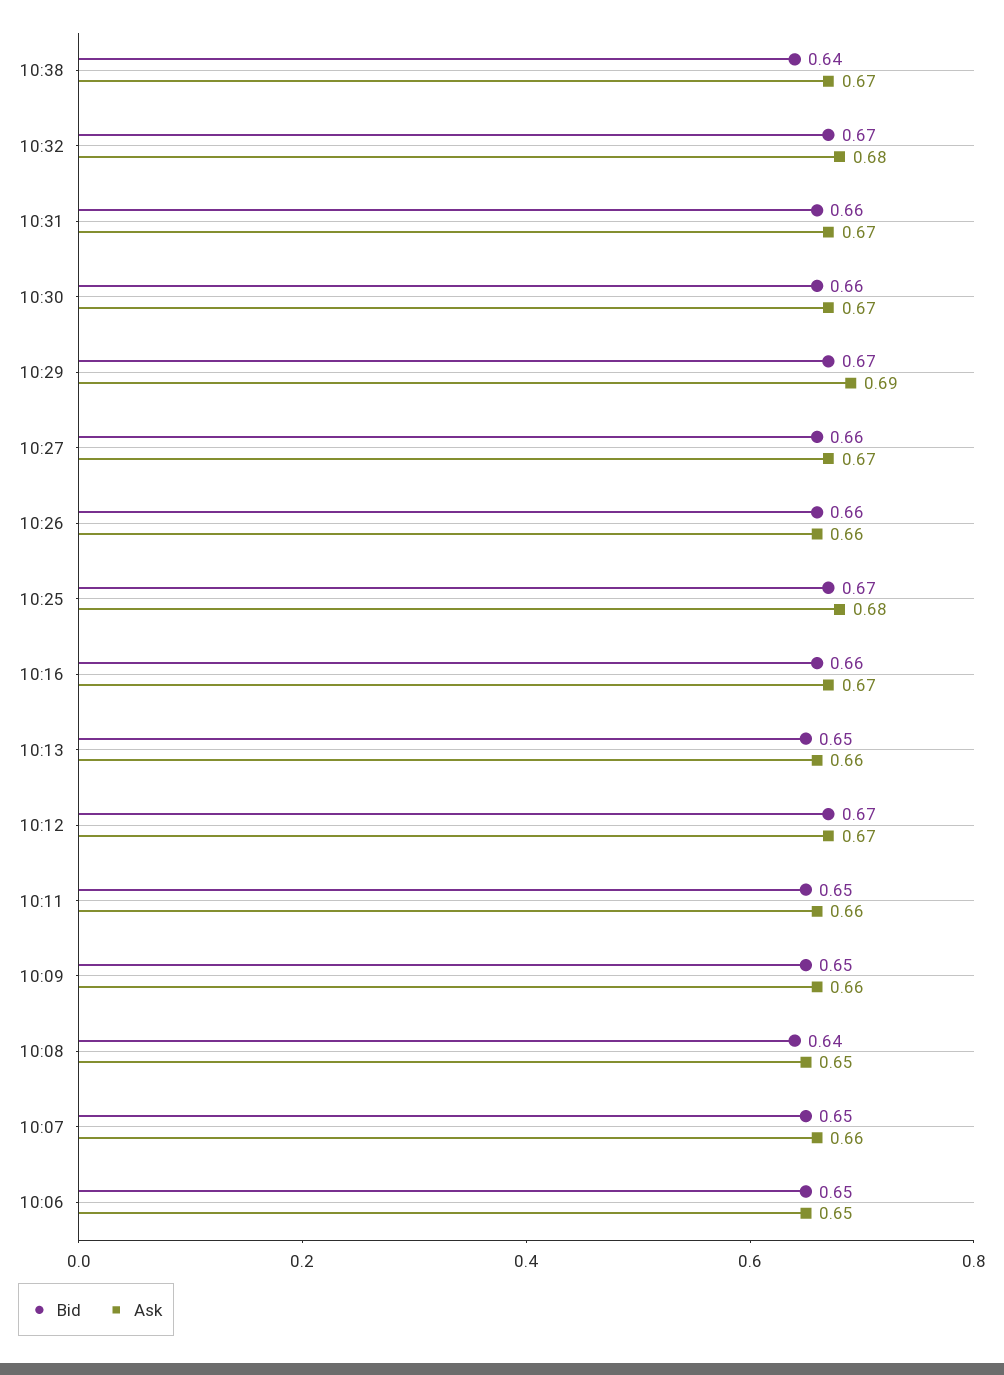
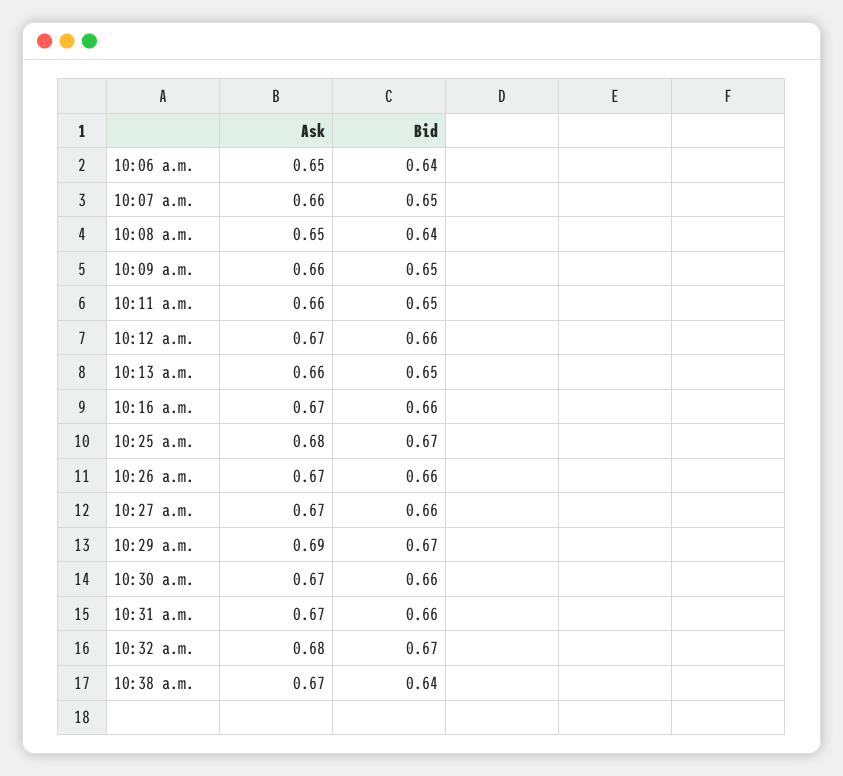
  {
    "Bid": {
      "10:38": 0.64,
      "10:32": 0.67,
      "10:31": 0.66,
      "10:30": 0.66,
      "10:29": 0.67,
      "10:27": 0.66,
      "10:26": 0.66,
      "10:25": 0.67,
      "10:16": 0.66,
      "10:13": 0.65,
-     "10:12": 0.67,
+     "10:12": 0.66,
      "10:11": 0.65,
      "10:09": 0.65,
      "10:08": 0.64,
      "10:07": 0.65,
-     "10:06": 0.65
+     "10:06": 0.64
    },
    "Ask": {
      "10:38": 0.67,
      "10:32": 0.68,
      "10:31": 0.67,
      "10:30": 0.67,
      "10:29": 0.69,
      "10:27": 0.67,
-     "10:26": 0.66,
+     "10:26": 0.67,
      "10:25": 0.68,
      "10:16": 0.67,
      "10:13": 0.66,
      "10:12": 0.67,
      "10:11": 0.66,
      "10:09": 0.66,
      "10:08": 0.65,
      "10:07": 0.66,
      "10:06": 0.65
    }
  }

